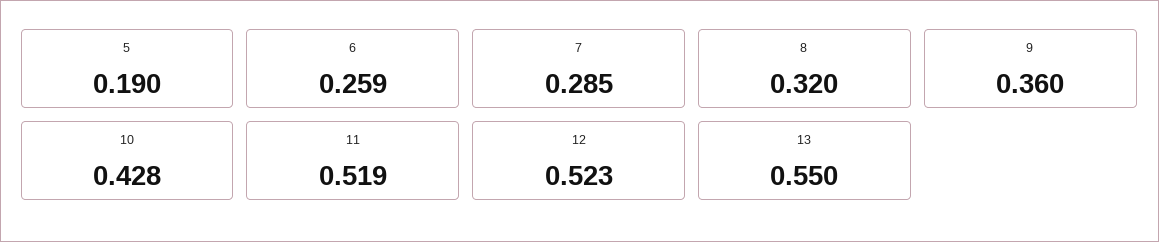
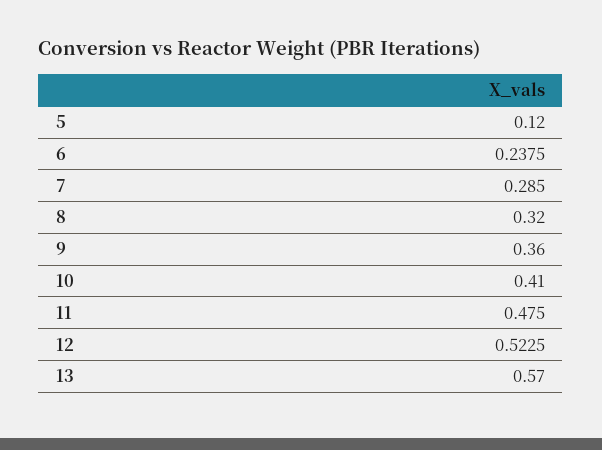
  {
-   "5": 0.19,
+   "5": 0.12,
-   "6": 0.259,
+   "6": 0.2375,
    "7": 0.285,
    "8": 0.32,
    "9": 0.36,
-   "10": 0.428,
+   "10": 0.41,
-   "11": 0.519,
+   "11": 0.475,
    "12": 0.5225,
-   "13": 0.55
+   "13": 0.57
  }

